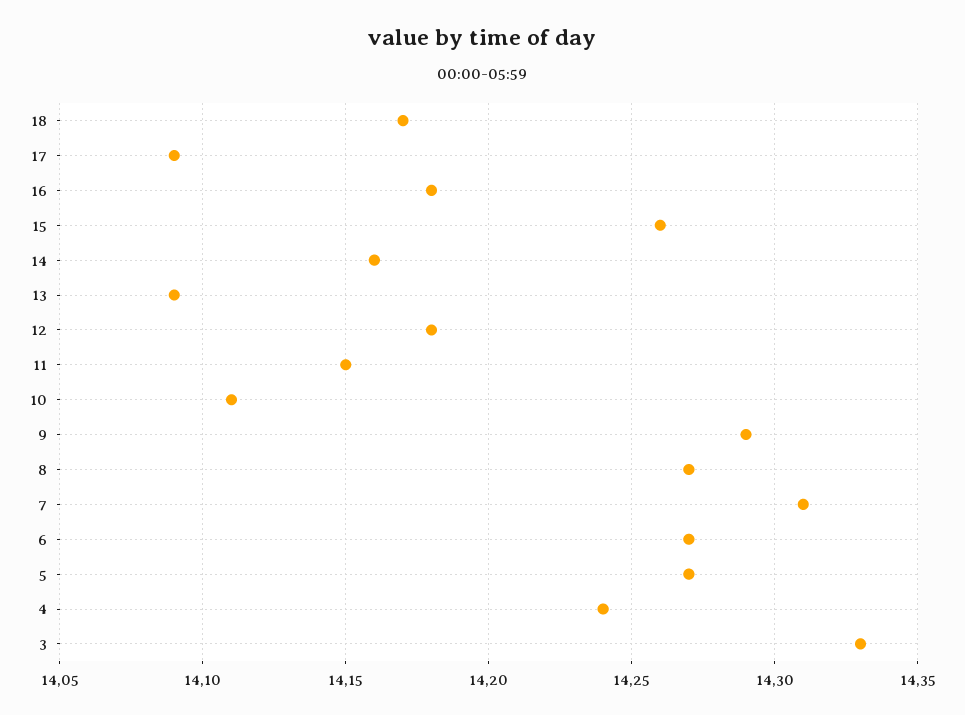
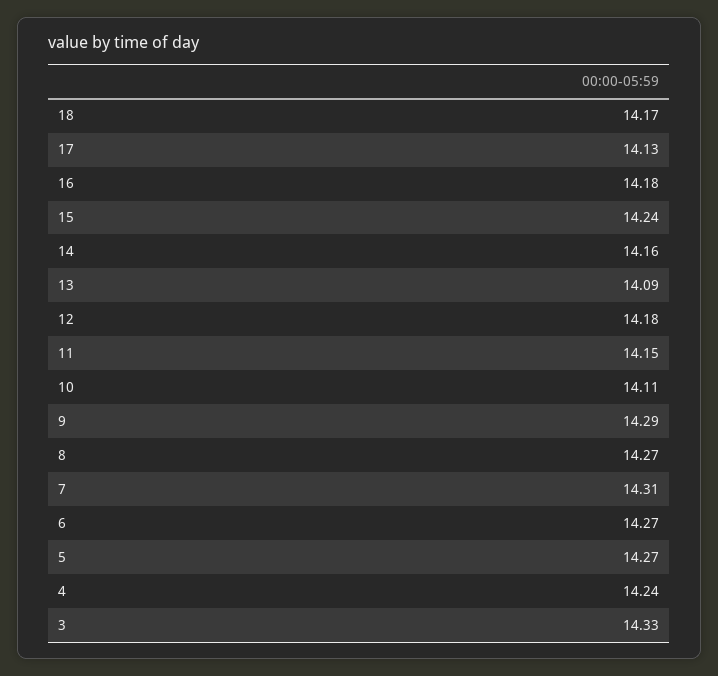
  {
    "18": 14.17,
-   "17": 14.09,
+   "17": 14.13,
    "16": 14.18,
-   "15": 14.26,
+   "15": 14.24,
    "14": 14.16,
    "13": 14.09,
    "12": 14.18,
    "11": 14.15,
    "10": 14.11,
    "9": 14.29,
    "8": 14.27,
    "7": 14.31,
    "6": 14.27,
    "5": 14.27,
    "4": 14.24,
    "3": 14.33
  }

